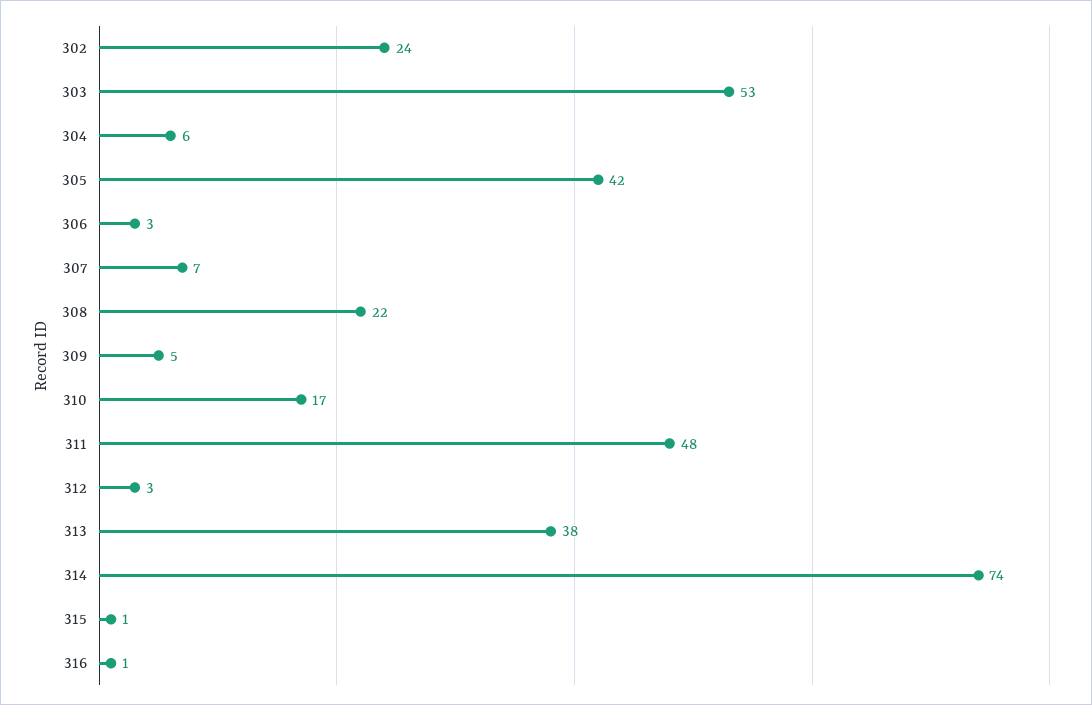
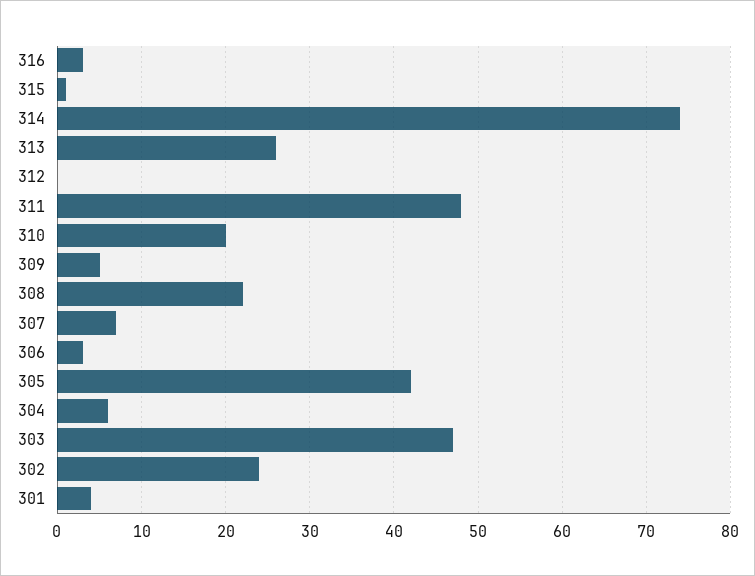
  {
    "302": 24,
-   "303": 53,
+   "303": 47,
    "304": 6,
    "305": 42,
    "306": 3,
    "307": 7,
    "308": 22,
    "309": 5,
-   "310": 17,
+   "310": 20,
    "311": 48,
-   "312": 3,
+   "312": 0,
-   "313": 38,
+   "313": 26,
    "314": 74,
    "315": 1,
-   "316": 1
+   "316": 3,
+   "301": 4
  }

